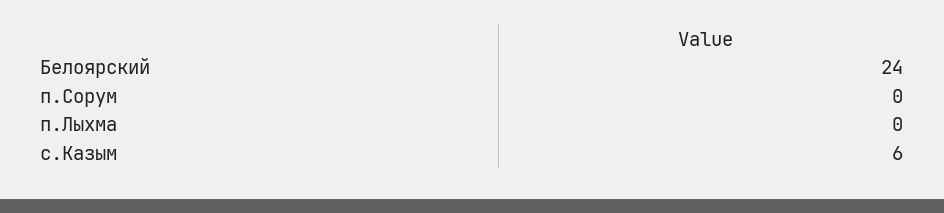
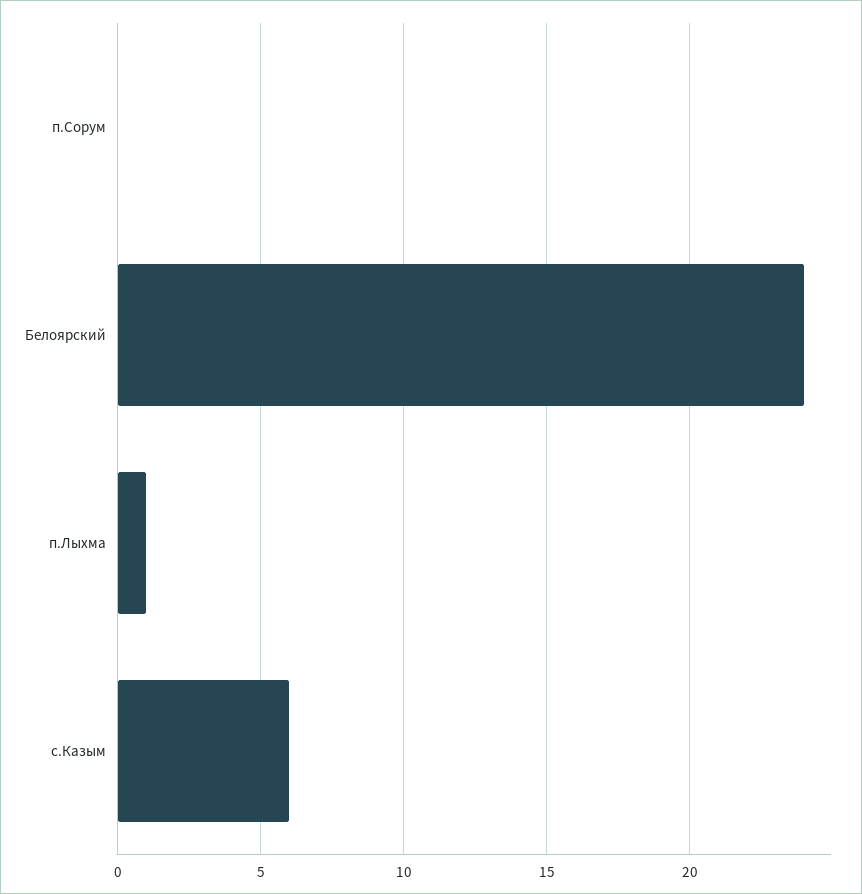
  {
    "Белоярский": 24,
    "п.Сорум": 0,
-   "п.Лыхма": 0,
+   "п.Лыхма": 1,
    "с.Казым": 6
  }

